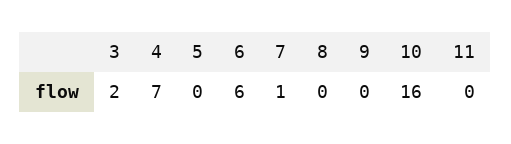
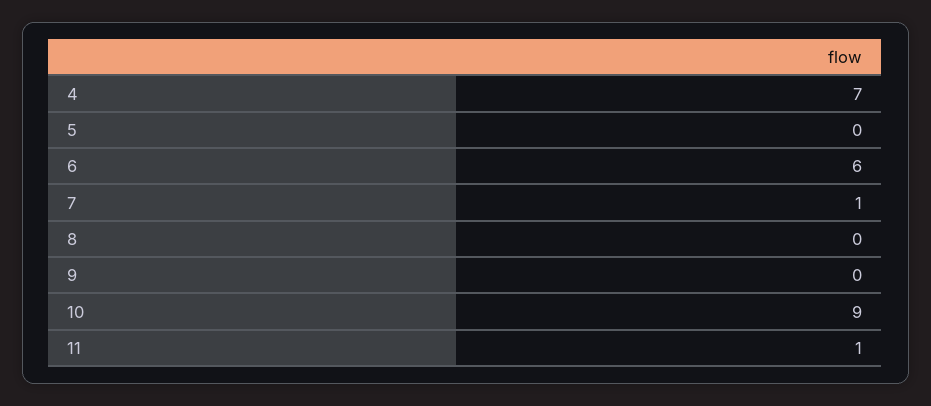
  {
-   "3": 2,
    "4": 7,
    "5": 0,
    "6": 6,
    "7": 1,
    "8": 0,
    "9": 0,
-   "10": 16,
+   "10": 9,
-   "11": 0
+   "11": 1
  }

